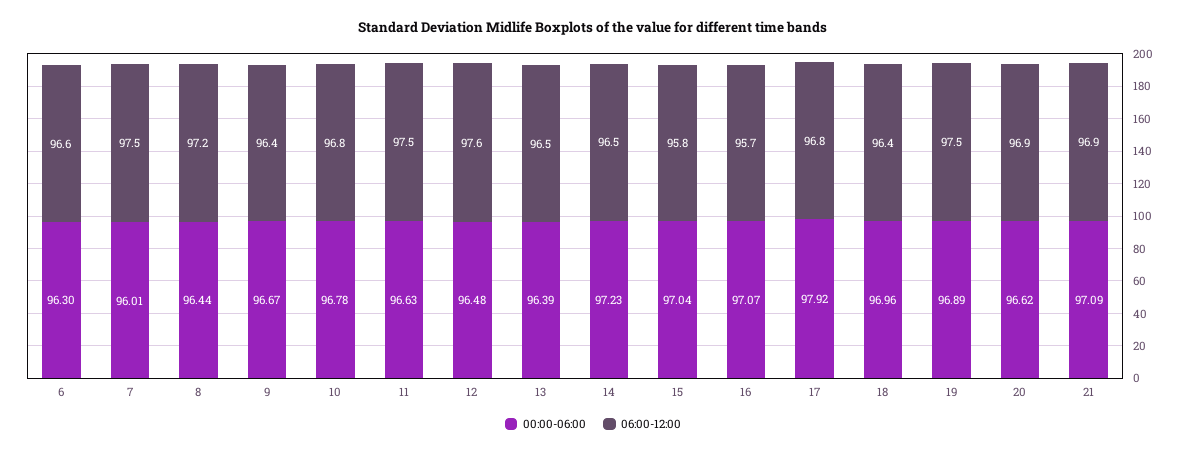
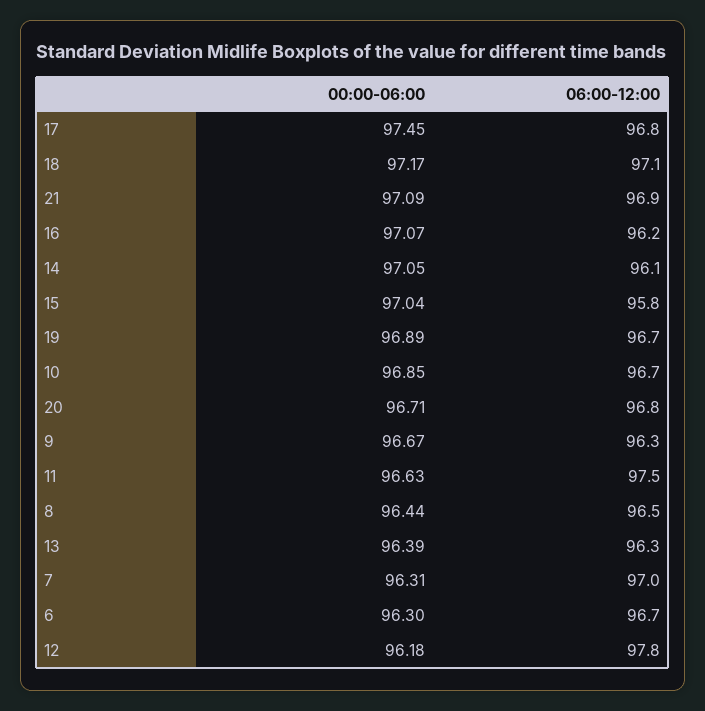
  {
    "00:00-06:00": {
      "6": 96.3,
-     "7": 96.01,
+     "7": 96.31,
      "8": 96.44,
      "9": 96.67,
-     "10": 96.78,
+     "10": 96.85,
      "11": 96.63,
-     "12": 96.48,
+     "12": 96.18,
      "13": 96.39,
-     "14": 97.23,
+     "14": 97.05,
      "15": 97.04,
      "16": 97.07,
-     "17": 97.92,
+     "17": 97.45,
-     "18": 96.96,
+     "18": 97.17,
      "19": 96.89,
-     "20": 96.62,
+     "20": 96.71,
      "21": 97.09
    },
    "06:00-12:00": {
-     "6": 96.6,
+     "6": 96.7,
-     "7": 97.5,
+     "7": 97,
-     "8": 97.2,
+     "8": 96.5,
-     "9": 96.4,
+     "9": 96.3,
-     "10": 96.8,
+     "10": 96.7,
      "11": 97.5,
-     "12": 97.6,
+     "12": 97.8,
-     "13": 96.5,
+     "13": 96.3,
-     "14": 96.5,
+     "14": 96.1,
      "15": 95.8,
-     "16": 95.7,
+     "16": 96.2,
      "17": 96.8,
-     "18": 96.4,
+     "18": 97.1,
-     "19": 97.5,
+     "19": 96.7,
-     "20": 96.9,
+     "20": 96.8,
      "21": 96.9
    }
  }

